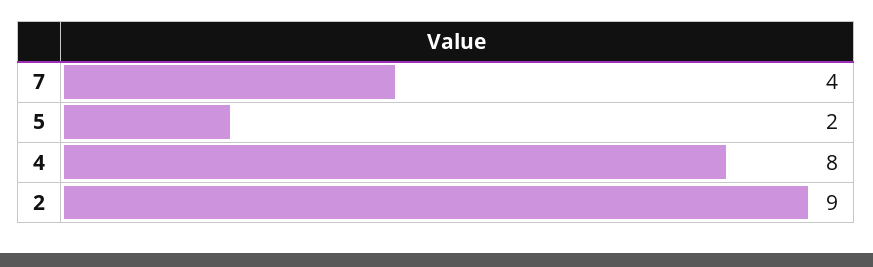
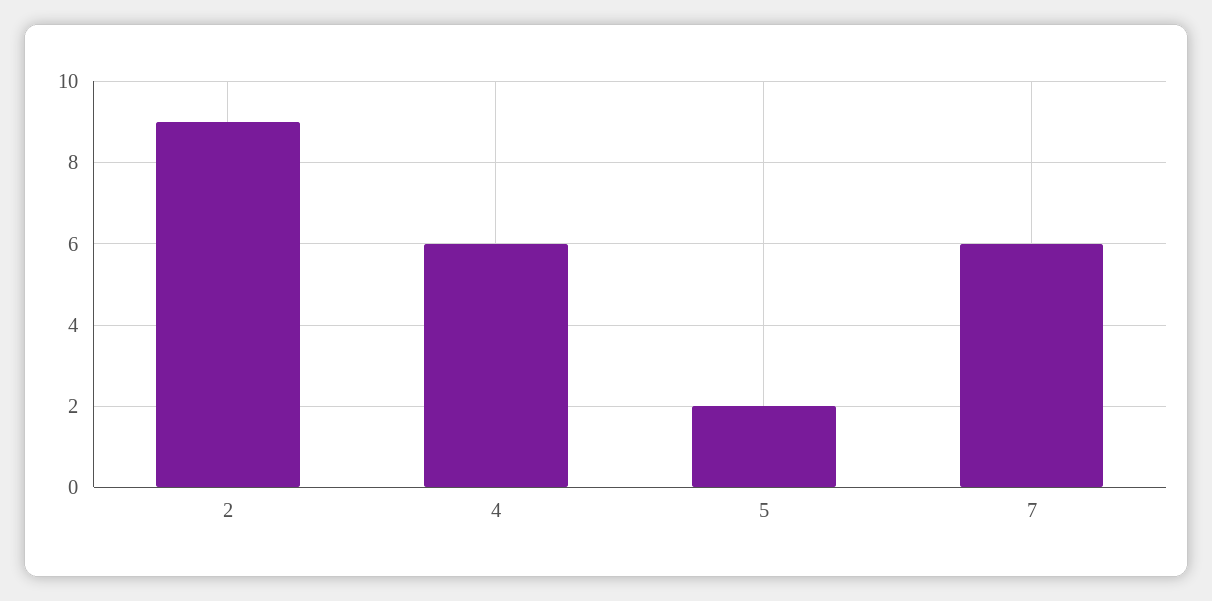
  {
-   "7": 4,
+   "7": 6,
    "5": 2,
-   "4": 8,
+   "4": 6,
    "2": 9
  }

